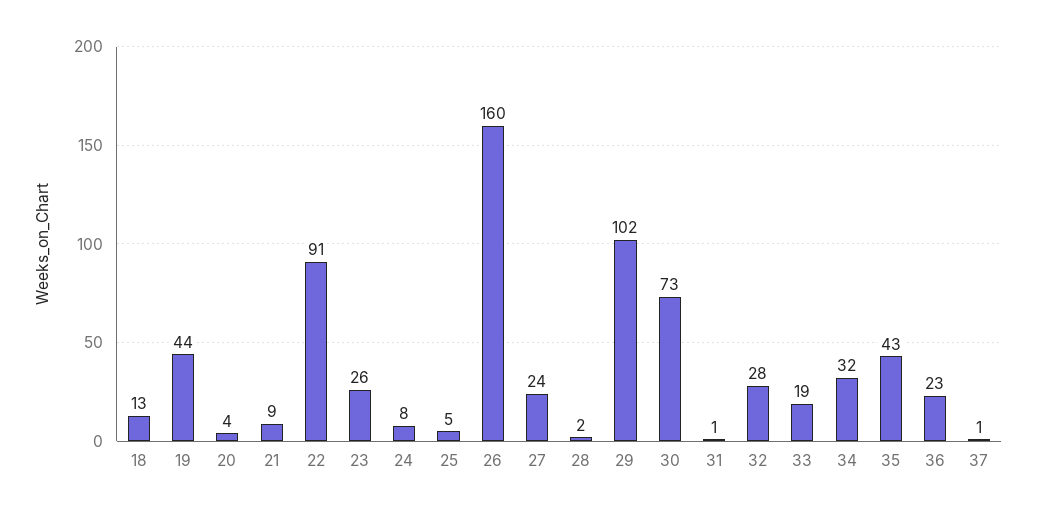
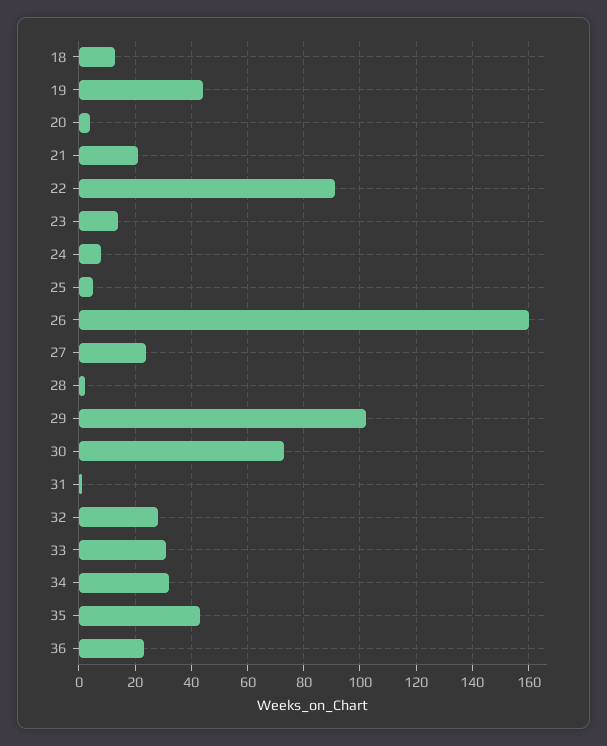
  {
    "18": 13,
    "19": 44,
    "20": 4,
-   "21": 9,
+   "21": 20,
    "22": 91,
-   "23": 26,
+   "23": 15,
    "24": 8,
    "25": 5,
    "26": 160,
    "27": 24,
    "28": 2,
    "29": 102,
    "30": 73,
    "31": 1,
    "32": 28,
-   "33": 19,
+   "33": 30,
    "34": 32,
    "35": 43,
-   "36": 23,
+   "36": 23
-   "37": 1
  }

